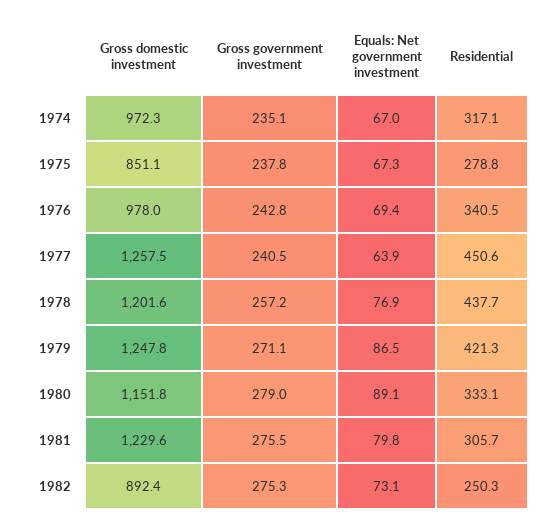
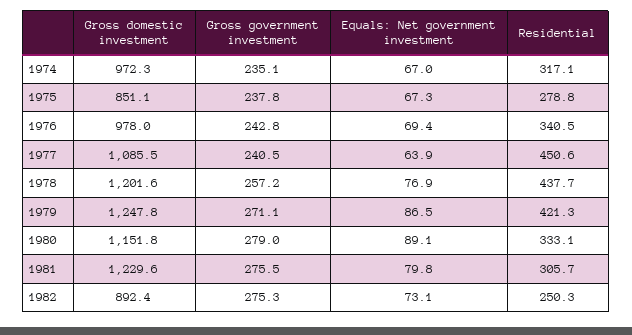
  {
    "Gross domestic investment": {
      "1974": 972.3,
      "1975": 851.1,
      "1976": 978,
-     "1977": 1257.5,
+     "1977": 1085.5,
      "1978": 1201.6,
      "1979": 1247.8,
      "1980": 1151.8,
      "1981": 1229.6,
      "1982": 892.4
    },
    "Gross government investment": {
      "1974": 235.1,
      "1975": 237.8,
      "1976": 242.8,
      "1977": 240.5,
      "1978": 257.2,
      "1979": 271.1,
      "1980": 279,
      "1981": 275.5,
      "1982": 275.3
    },
    "Equals: Net government investment": {
      "1974": 67,
      "1975": 67.3,
      "1976": 69.4,
      "1977": 63.9,
      "1978": 76.9,
      "1979": 86.5,
      "1980": 89.1,
      "1981": 79.8,
      "1982": 73.1
    },
    "Residential": {
      "1974": 317.1,
      "1975": 278.8,
      "1976": 340.5,
      "1977": 450.6,
      "1978": 437.7,
      "1979": 421.3,
      "1980": 333.1,
      "1981": 305.7,
      "1982": 250.3
    }
  }

